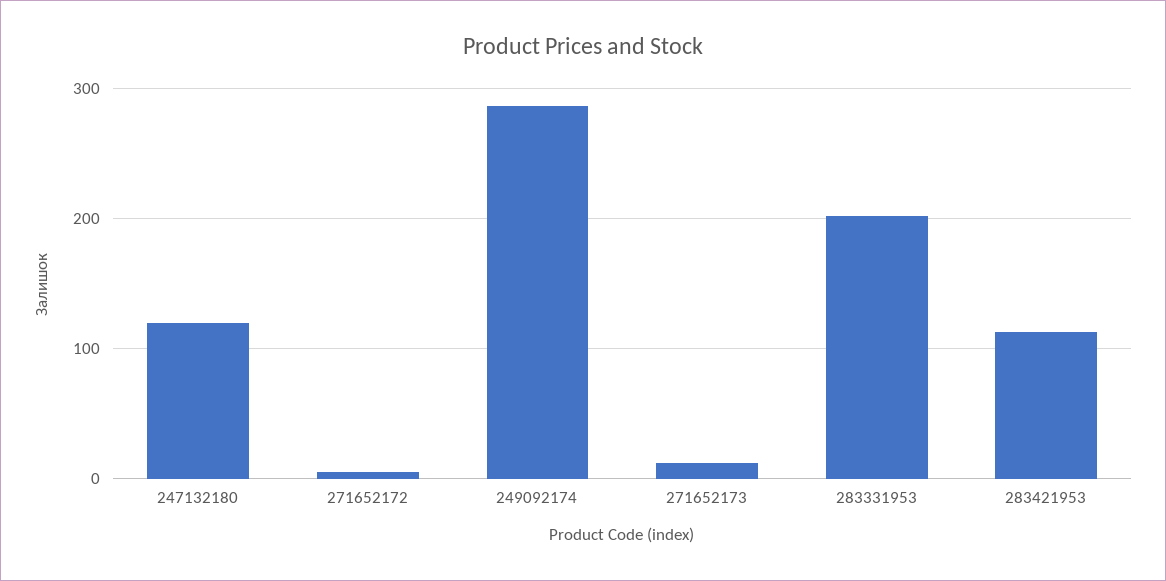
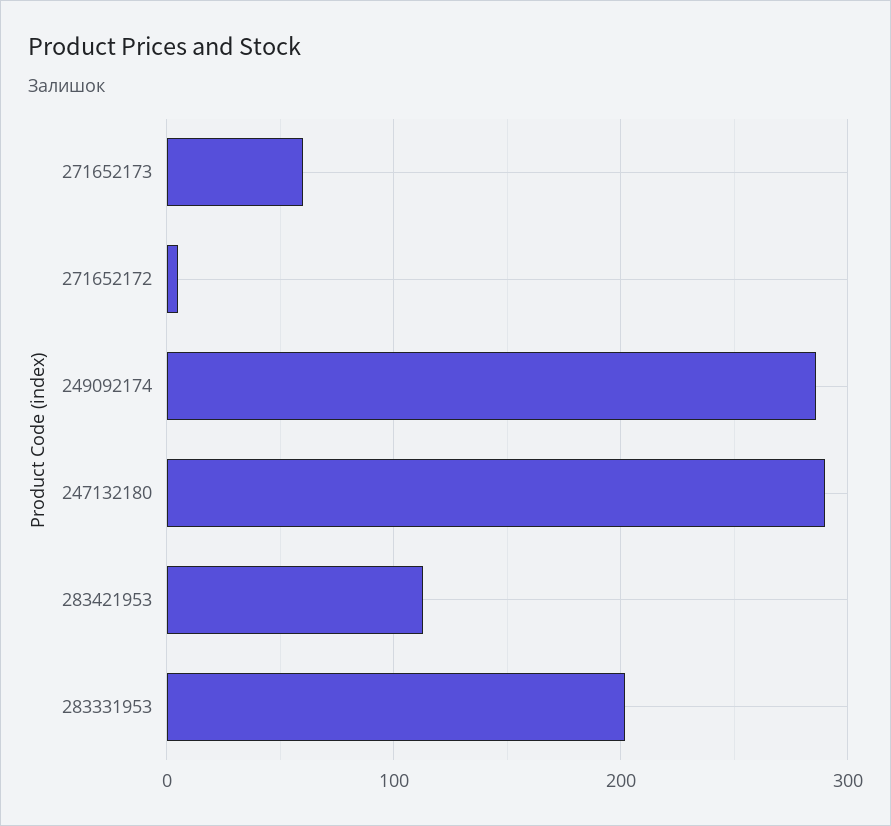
  {
-   "247132180": 120,
+   "247132180": 290,
    "271652172": 10,
    "249092174": 290,
-   "271652173": 10,
+   "271652173": 60,
    "283331953": 200,
    "283421953": 110
  }

